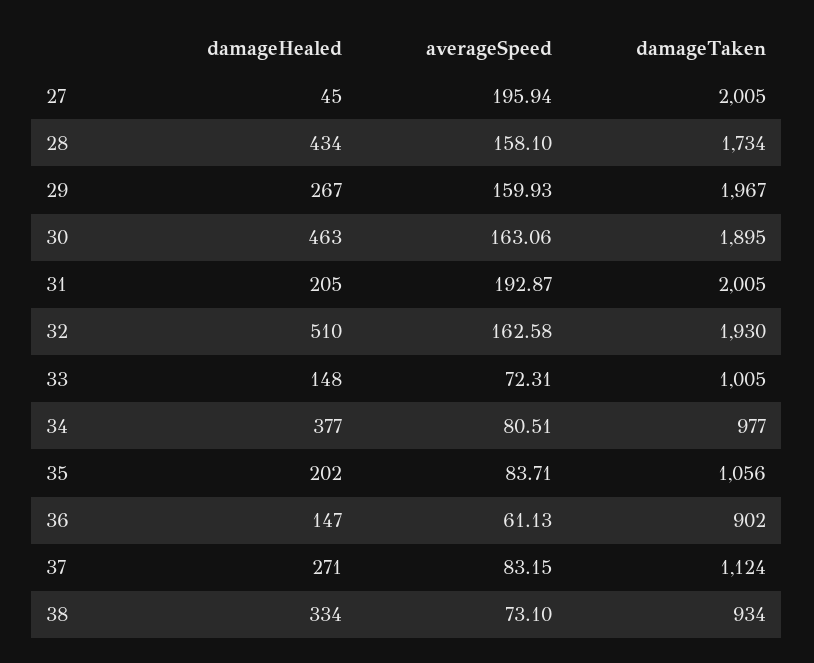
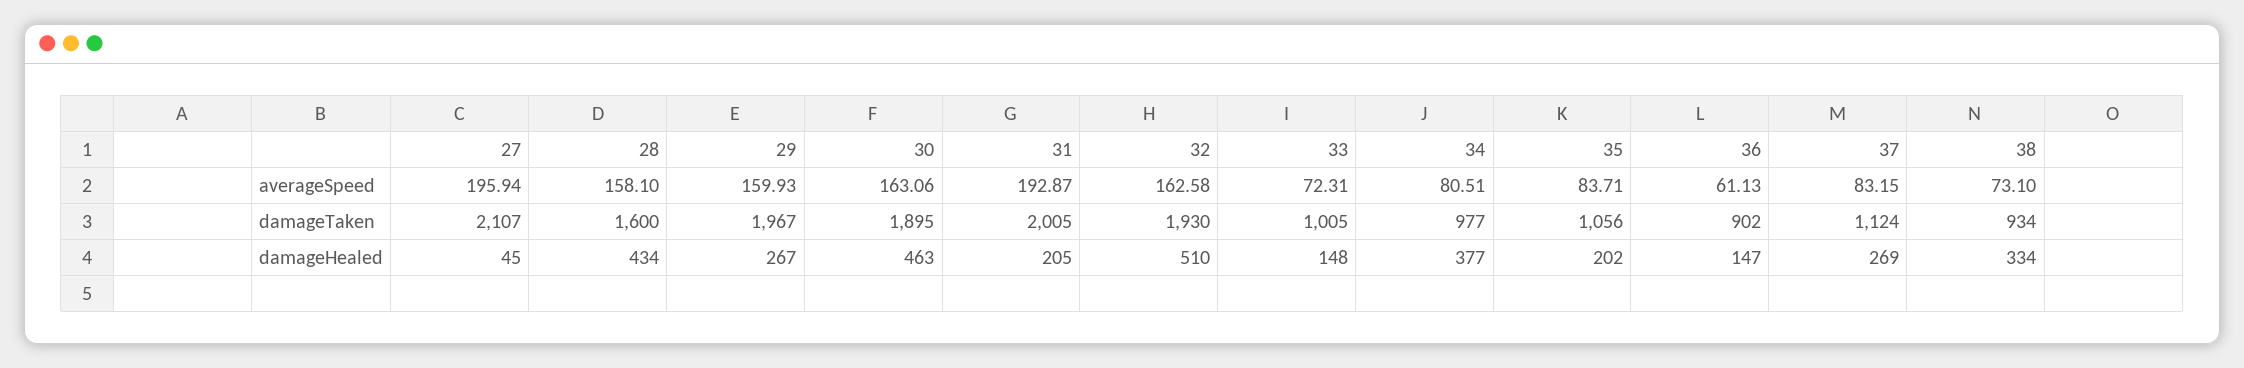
  {
    "damageHealed": {
      "27": 45,
      "28": 434,
      "29": 267,
      "30": 463,
      "31": 205,
      "32": 510,
      "33": 148,
      "34": 377,
      "35": 202,
      "36": 147,
-     "37": 271,
+     "37": 269,
      "38": 334
    },
    "averageSpeed": {
      "27": 195.94,
      "28": 158.1,
      "29": 159.93,
      "30": 163.06,
      "31": 192.87,
      "32": 162.58,
      "33": 72.31,
      "34": 80.51,
      "35": 83.71,
      "36": 61.13,
      "37": 83.15,
      "38": 73.1
    },
    "damageTaken": {
-     "27": 2005,
+     "27": 2107,
-     "28": 1734,
+     "28": 1600,
      "29": 1967,
      "30": 1895,
      "31": 2005,
      "32": 1930,
      "33": 1005,
      "34": 977,
      "35": 1056,
      "36": 902,
      "37": 1124,
      "38": 934
    }
  }

